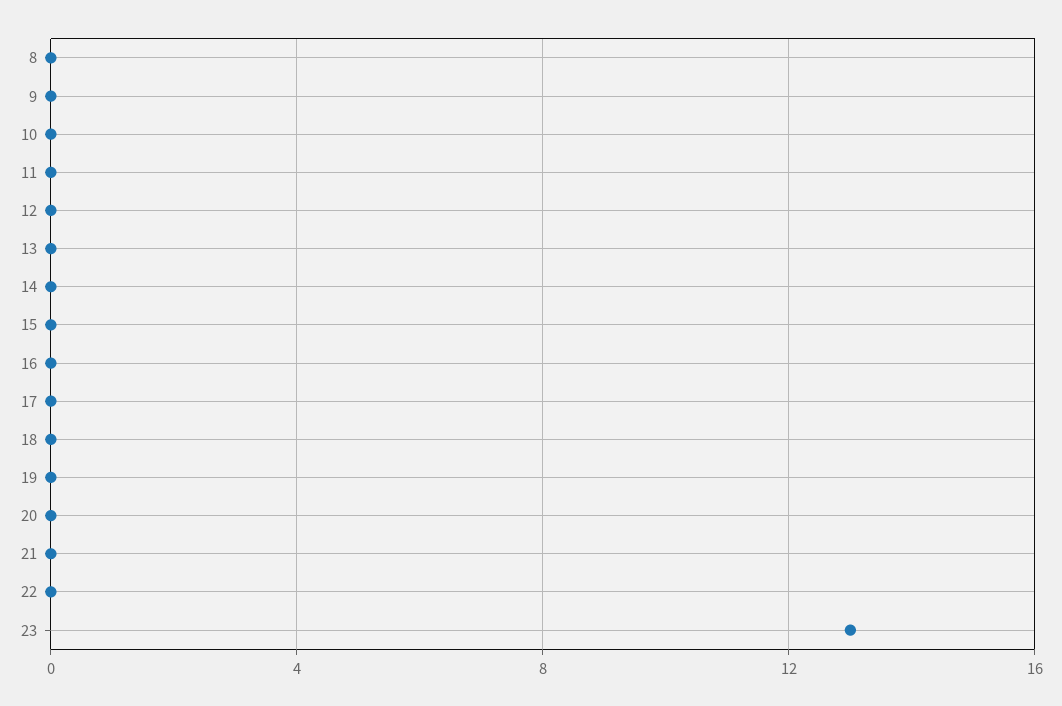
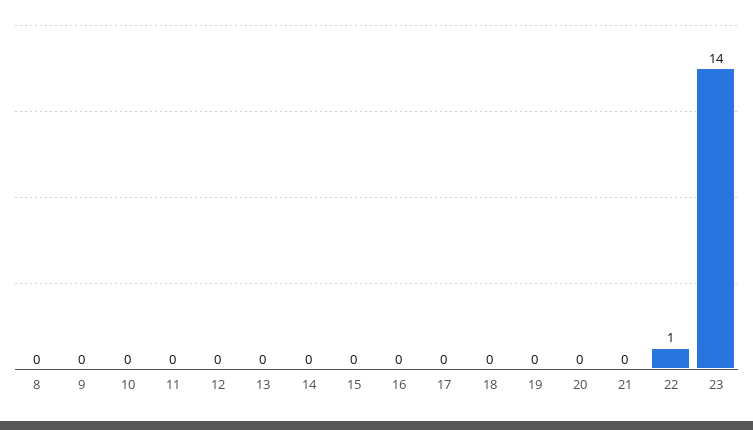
  {
    "8": 0,
    "9": 0,
    "10": 0,
    "11": 0,
    "12": 0,
    "13": 0,
    "14": 0,
    "15": 0,
    "16": 0,
    "17": 0,
    "18": 0,
    "19": 0,
    "20": 0,
    "21": 0,
-   "22": 0,
+   "22": 1,
-   "23": 13
+   "23": 14
  }

